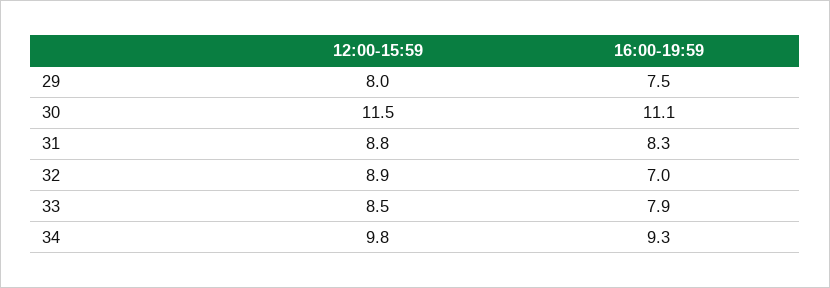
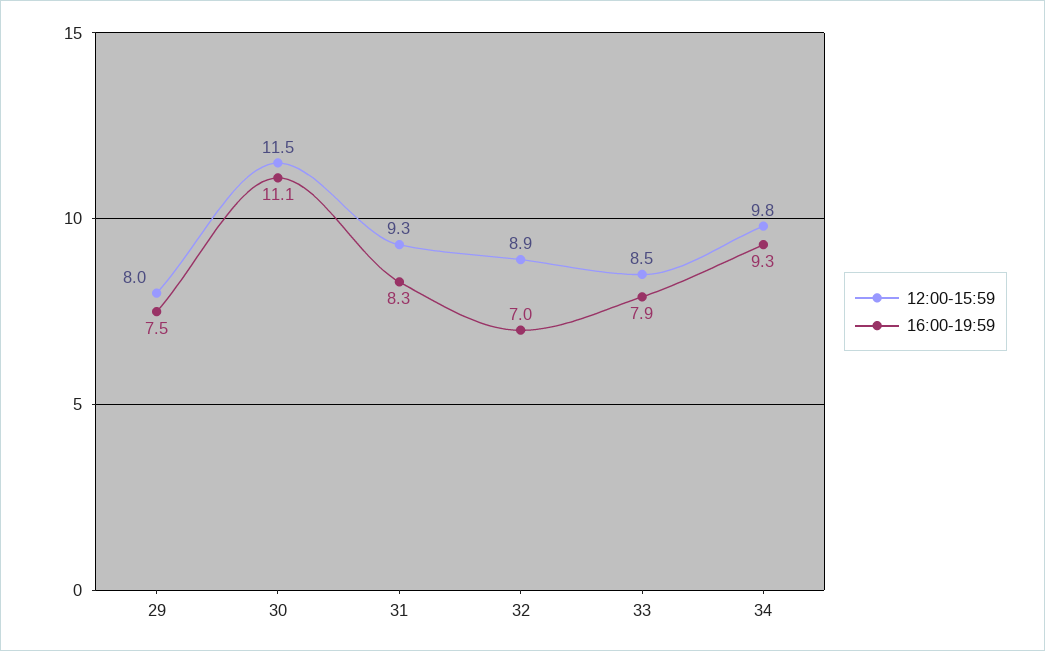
  {
    "12:00-15:59": {
      "29": 8,
      "30": 11.5,
-     "31": 8.8,
+     "31": 9.3,
      "32": 8.9,
      "33": 8.5,
      "34": 9.8
    },
    "16:00-19:59": {
      "29": 7.5,
      "30": 11.1,
      "31": 8.3,
      "32": 7,
      "33": 7.9,
      "34": 9.3
    }
  }

